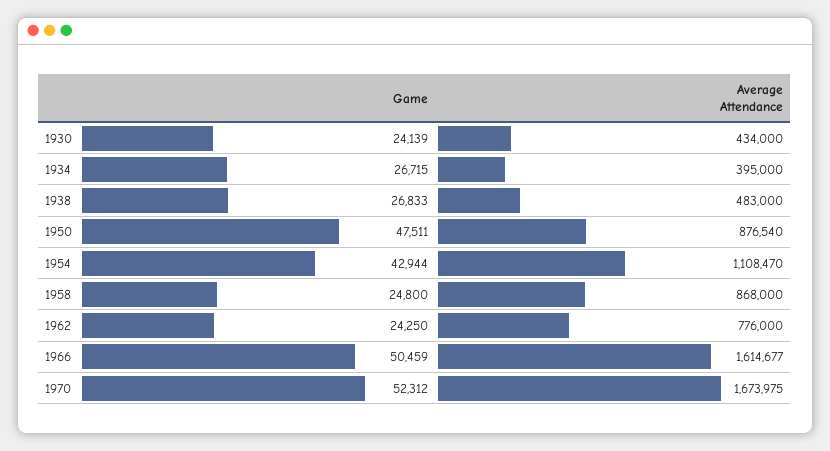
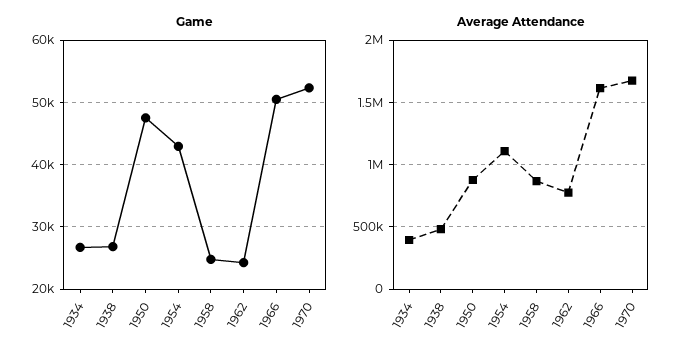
  {
    "Game": {
-     "1930": 24139,
      "1934": 26715,
      "1938": 26833,
      "1950": 47511,
      "1954": 42944,
      "1958": 24800,
      "1962": 24250,
      "1966": 50459,
      "1970": 52312
    },
    "Average Attendance": {
-     "1930": 434000,
      "1934": 395000,
      "1938": 483000,
      "1950": 876540,
      "1954": 1108470,
      "1958": 868000,
      "1962": 776000,
      "1966": 1614677,
      "1970": 1673975
    }
  }

